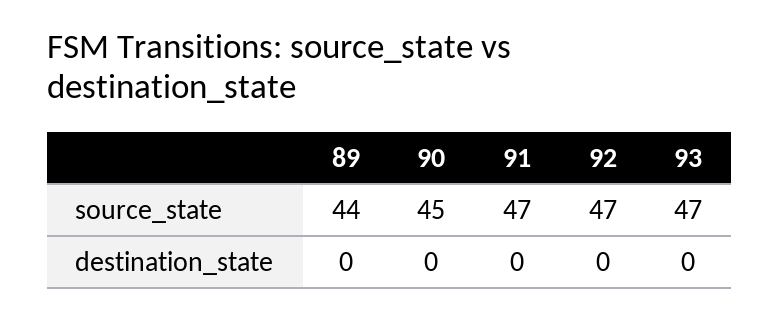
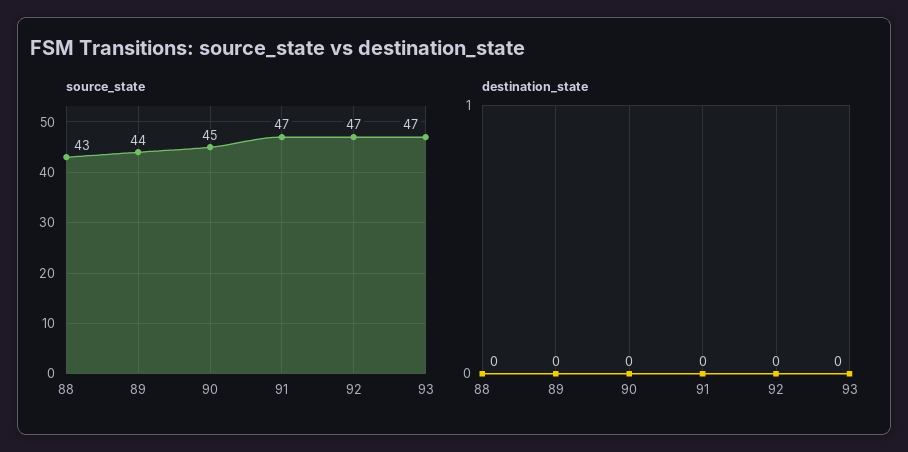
  {
    "source_state": {
      "89": 44,
      "90": 45,
      "91": 47,
      "92": 47,
-     "93": 47
+     "93": 47,
+     "88": 43
    },
    "destination_state": {
      "89": 0,
      "90": 0,
      "91": 0,
      "92": 0,
-     "93": 0
+     "93": 0,
+     "88": 0
    }
  }

